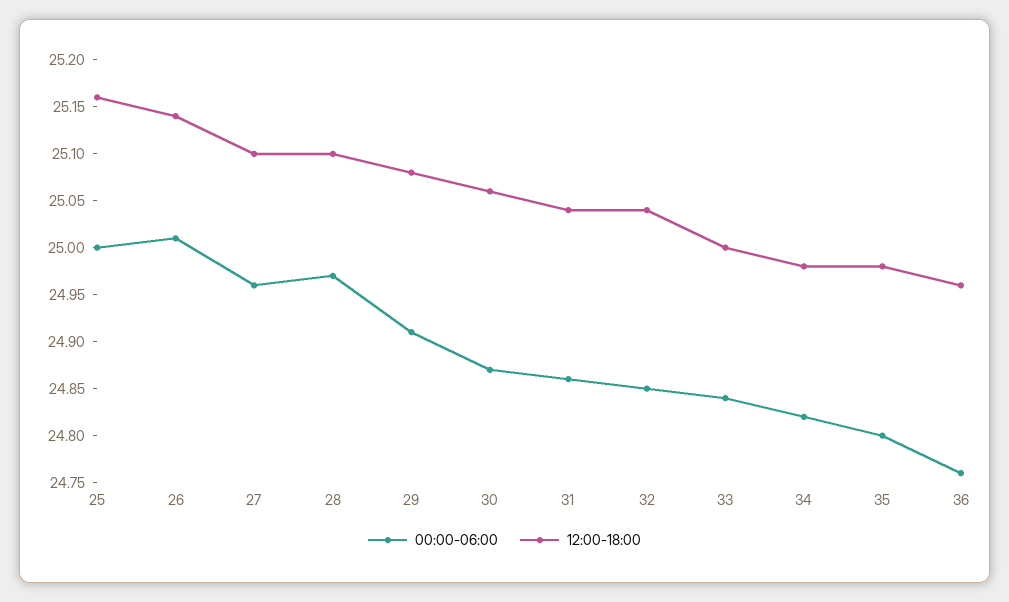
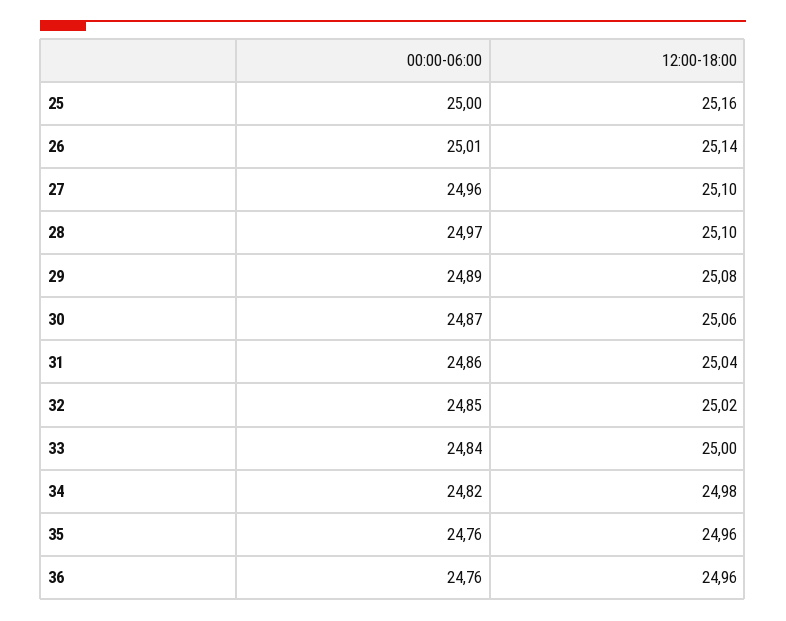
  {
    "00:00-06:00": {
      "25": 25,
      "26": 25.01,
      "27": 24.96,
      "28": 24.97,
-     "29": 24.91,
+     "29": 24.89,
      "30": 24.87,
      "31": 24.86,
      "32": 24.85,
      "33": 24.84,
      "34": 24.82,
-     "35": 24.8,
+     "35": 24.76,
      "36": 24.76
    },
    "12:00-18:00": {
      "25": 25.16,
      "26": 25.14,
      "27": 25.1,
      "28": 25.1,
      "29": 25.08,
      "30": 25.06,
      "31": 25.04,
-     "32": 25.04,
+     "32": 25.02,
      "33": 25,
      "34": 24.98,
-     "35": 24.98,
+     "35": 24.96,
      "36": 24.96
    }
  }

